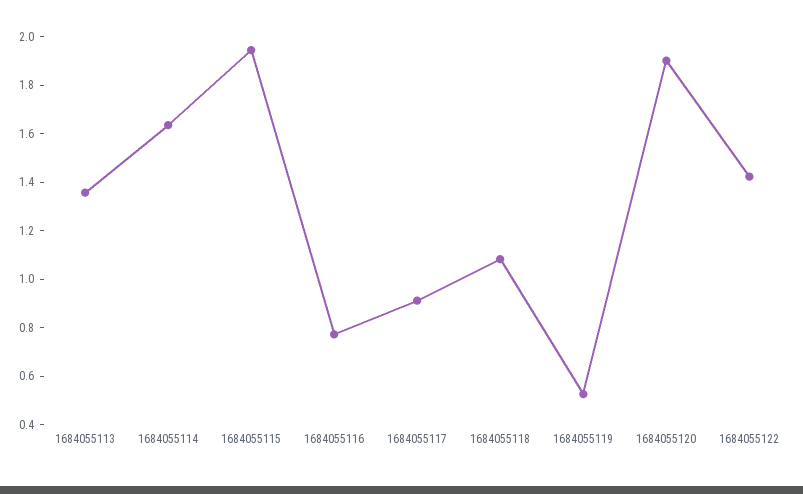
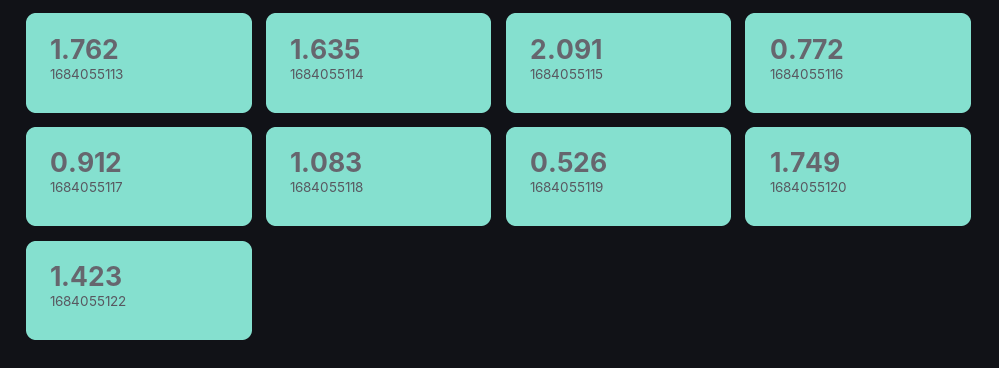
  {
-   "1684055113": 1.35,
+   "1684055113": 1.762,
    "1684055114": 1.635,
-   "1684055115": 1.95,
+   "1684055115": 2.091,
    "1684055116": 0.772,
    "1684055117": 0.912,
    "1684055118": 1.083,
    "1684055119": 0.526,
-   "1684055120": 1.9,
+   "1684055120": 1.749,
    "1684055122": 1.423
  }

